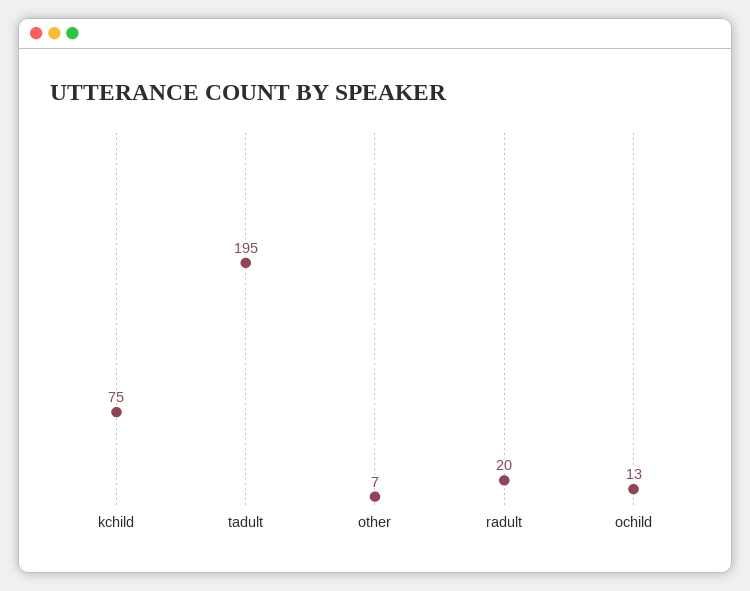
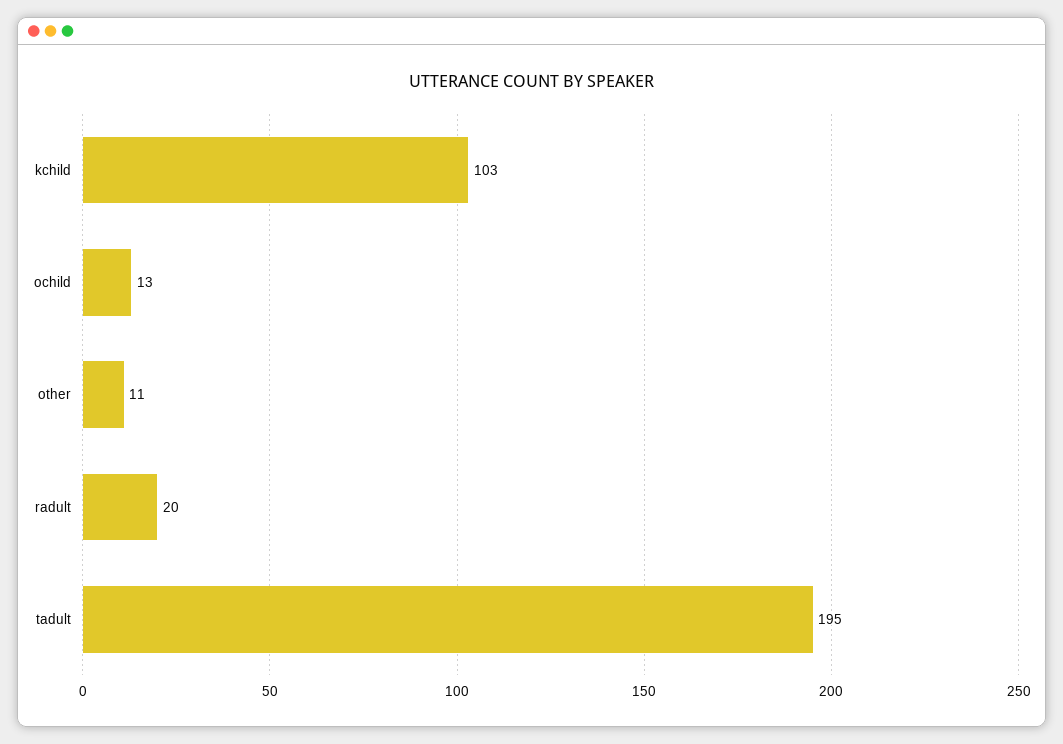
  {
-   "kchild": 75,
+   "kchild": 103,
    "tadult": 195,
-   "other": 7,
+   "other": 11,
    "radult": 20,
    "ochild": 13
  }

